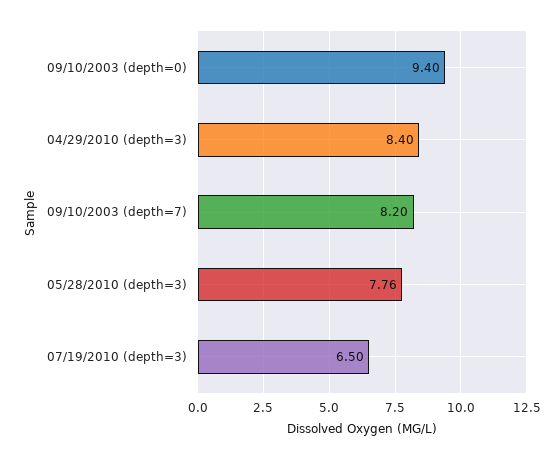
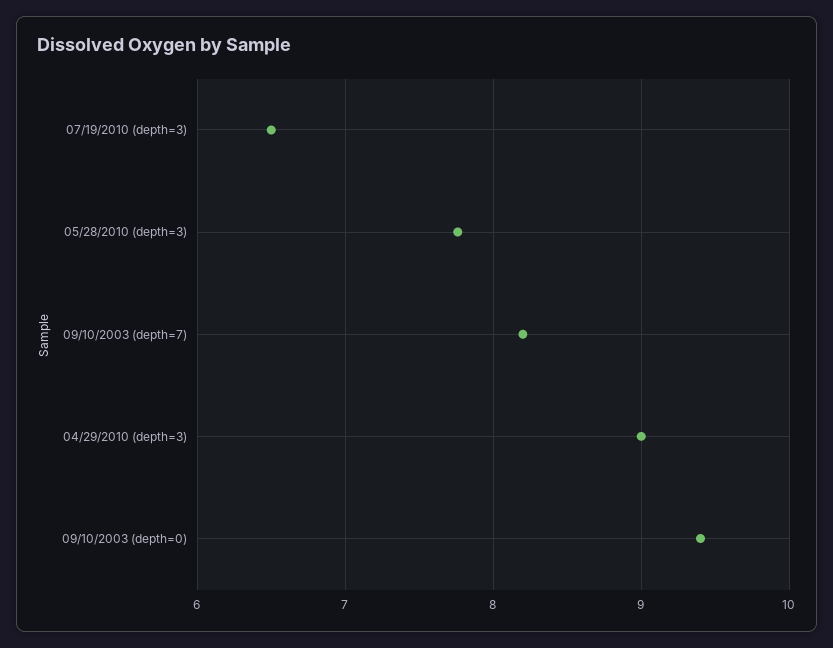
  {
    "09/10/2003 (depth=0)": 9.4,
-   "04/29/2010 (depth=3)": 8.4,
+   "04/29/2010 (depth=3)": 9,
    "09/10/2003 (depth=7)": 8.2,
    "05/28/2010 (depth=3)": 7.76,
    "07/19/2010 (depth=3)": 6.5
  }

